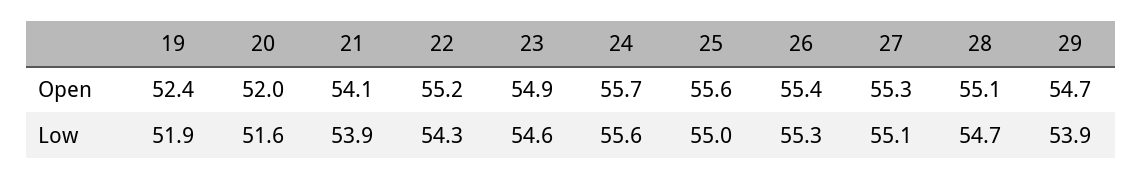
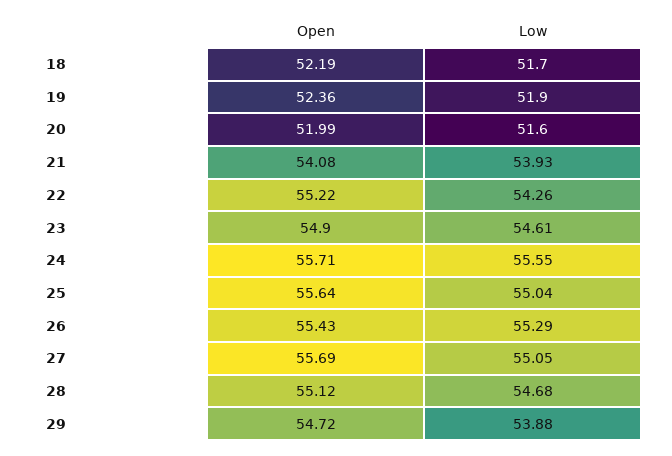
  {
    "19": {
      "Open": 52.36,
      "Low": 51.9
    },
    "20": {
      "Open": 51.99,
      "Low": 51.6
    },
    "21": {
      "Open": 54.08,
      "Low": 53.93
    },
    "22": {
      "Open": 55.22,
      "Low": 54.26
    },
    "23": {
      "Open": 54.9,
      "Low": 54.61
    },
    "24": {
      "Open": 55.71,
      "Low": 55.55
    },
    "25": {
      "Open": 55.64,
      "Low": 55.04
    },
    "26": {
      "Open": 55.43,
      "Low": 55.29
    },
    "27": {
-     "Open": 55.3,
+     "Open": 55.69,
      "Low": 55.05
    },
    "28": {
      "Open": 55.12,
      "Low": 54.68
    },
    "29": {
      "Open": 54.72,
      "Low": 53.88
-   }
+   },
+   "18": {
+     "Open": 52.19,
+     "Low": 51.7
+   }
  }

